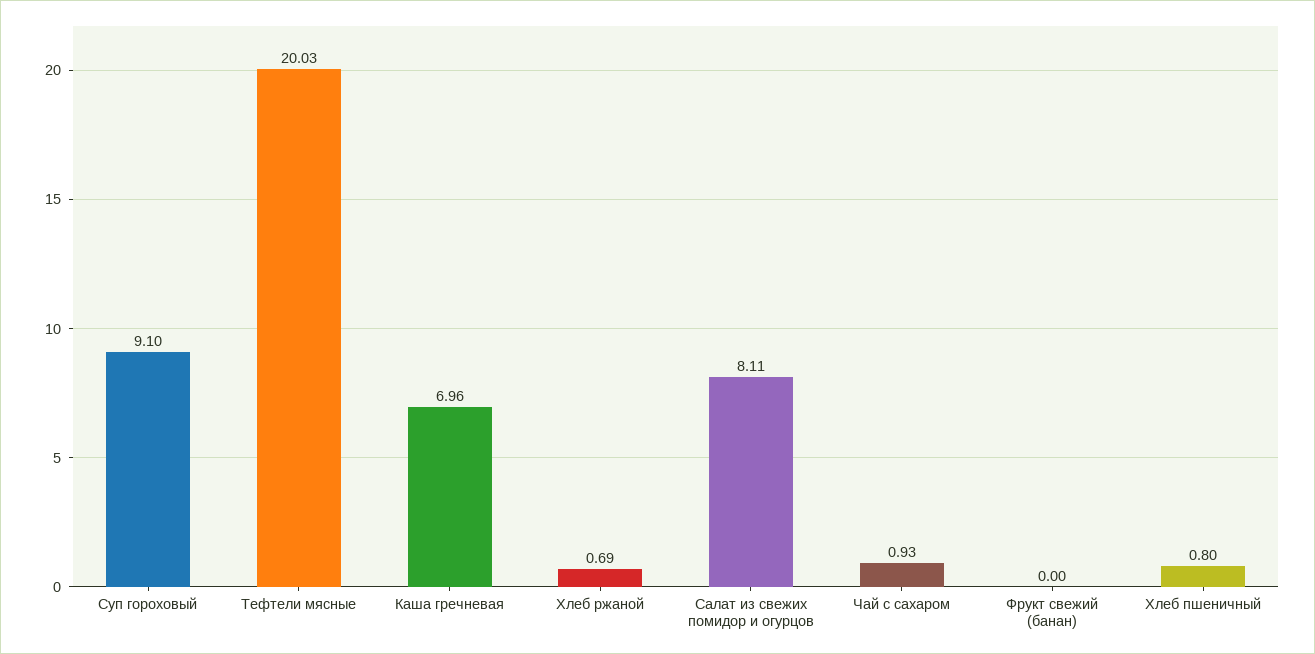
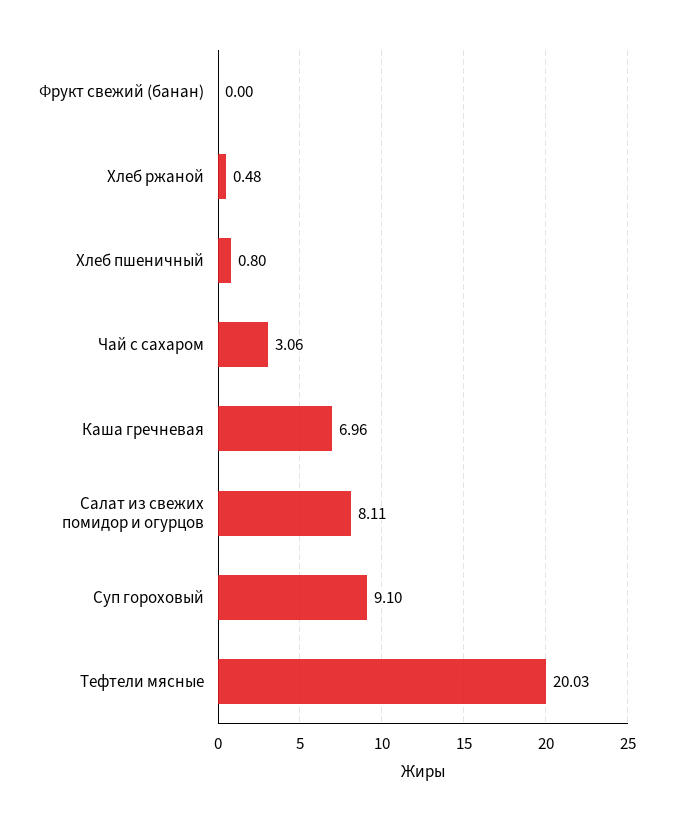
  {
    "Суп гороховый": 9.1,
    "Тефтели мясные": 20.03,
    "Каша гречневая": 6.96,
-   "Хлеб ржаной": 0.69,
+   "Хлеб ржаной": 0.48,
    "Салат из свежих помидор и огурцов": 8.11,
-   "Чай с сахаром": 0.93,
+   "Чай с сахаром": 3.06,
    "Фрукт свежий (банан)": 0,
    "Хлеб пшеничный": 0.8
  }

